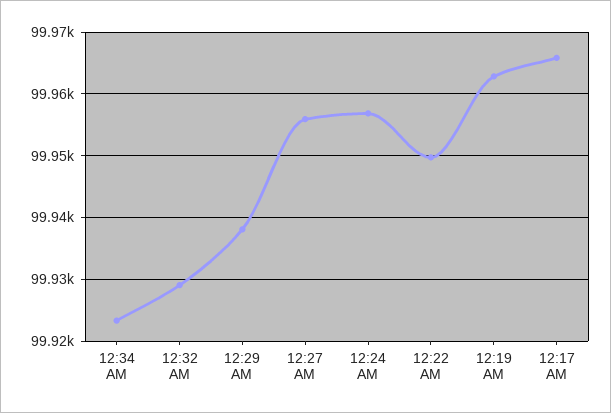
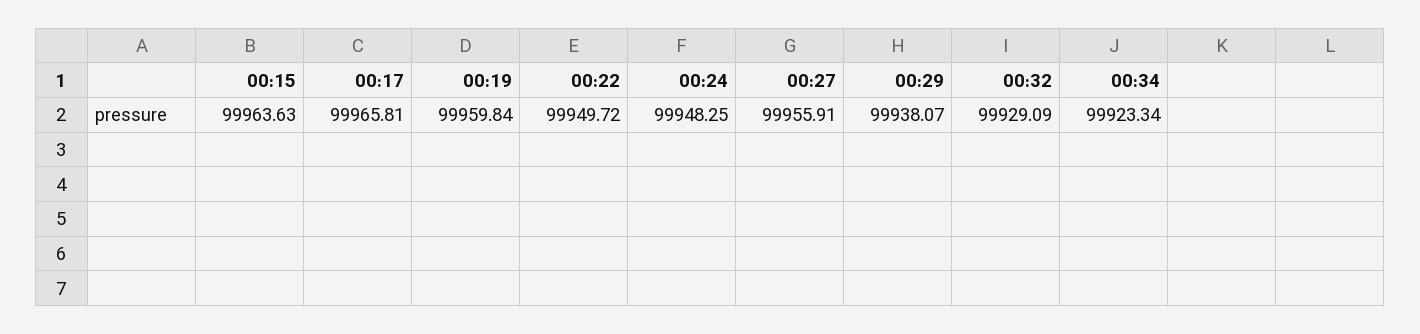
  {
    "12:34 AM": 99923.34,
    "12:32 AM": 99929.09,
    "12:29 AM": 99938.07,
    "12:27 AM": 99955.91,
-   "12:24 AM": 99957,
+   "12:24 AM": 99948.25,
    "12:22 AM": 99949.72,
-   "12:19 AM": 99963,
+   "12:19 AM": 99959.84,
-   "12:17 AM": 99965.81
+   "12:17 AM": 99965.81,
+   "00:15": 99963.63
  }

